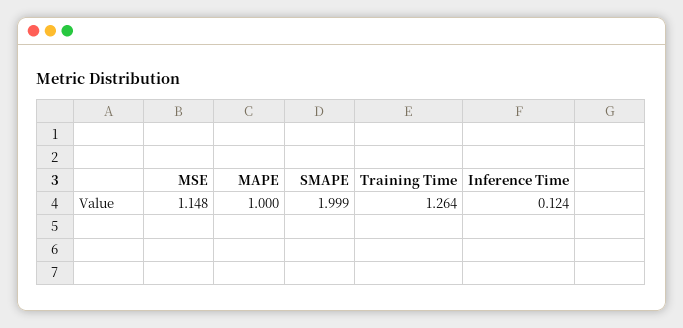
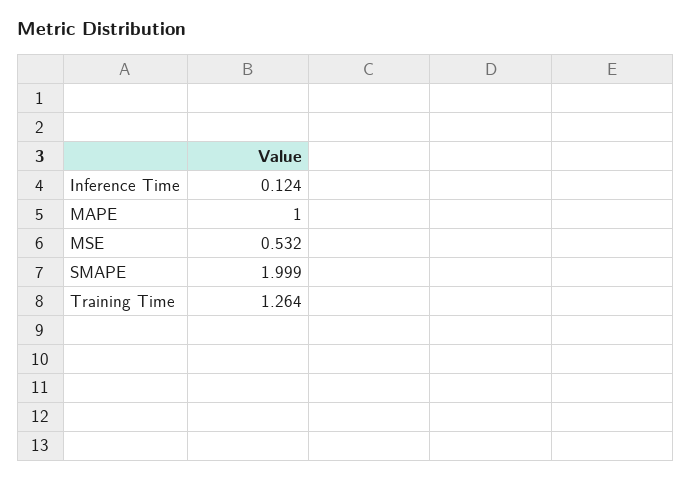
  {
-   "MSE": 1.148,
+   "MSE": 0.532,
    "MAPE": 1,
    "SMAPE": 1.999,
    "Training Time": 1.264,
    "Inference Time": 0.124
  }

